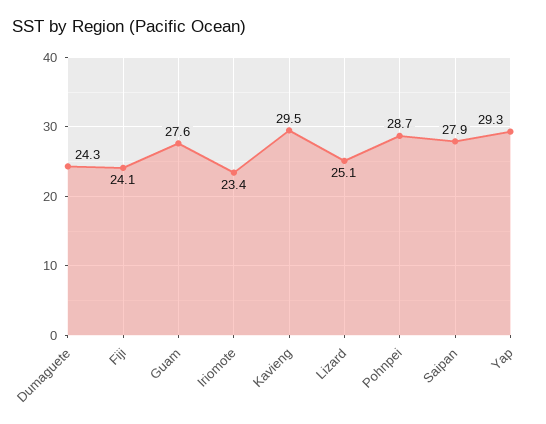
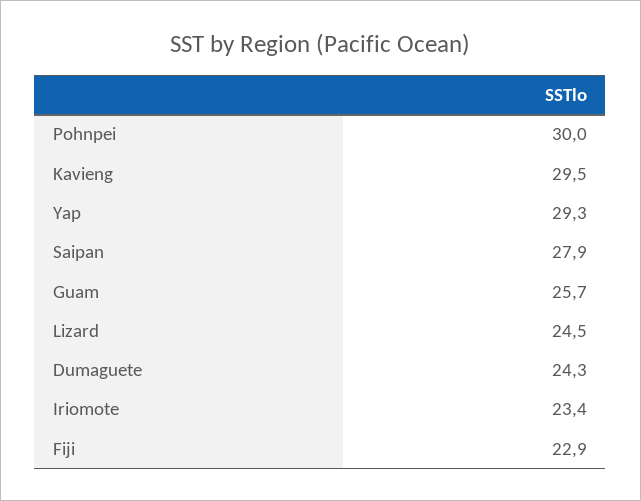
  {
    "Dumaguete": 24.3,
-   "Fiji": 24.1,
+   "Fiji": 22.9,
-   "Guam": 27.6,
+   "Guam": 25.7,
    "Iriomote": 23.4,
    "Kavieng": 29.5,
-   "Lizard": 25.1,
+   "Lizard": 24.5,
-   "Pohnpei": 28.7,
+   "Pohnpei": 30,
    "Saipan": 27.9,
    "Yap": 29.3
  }

